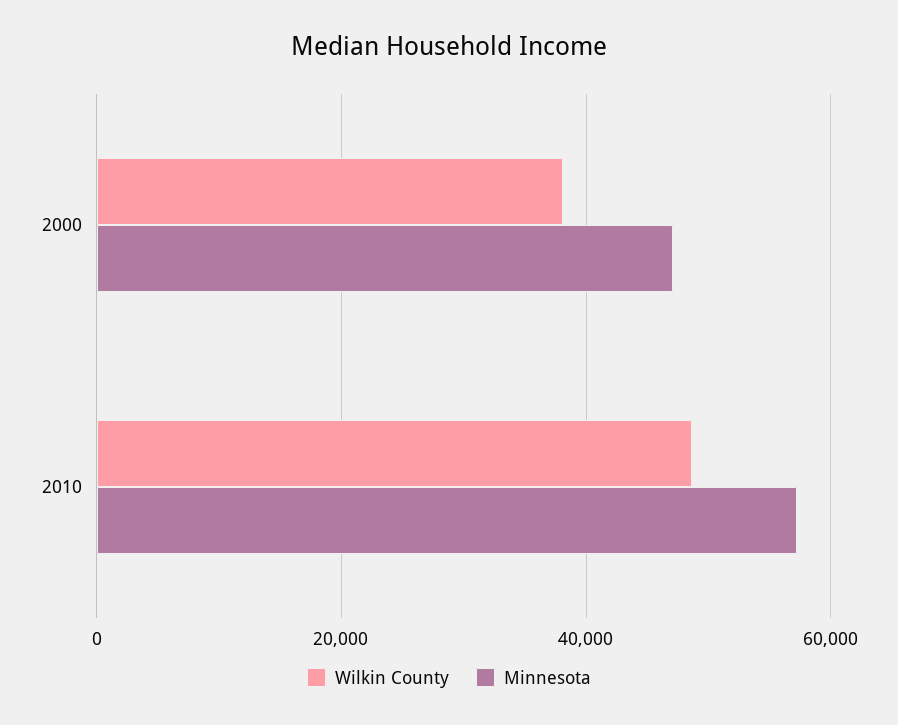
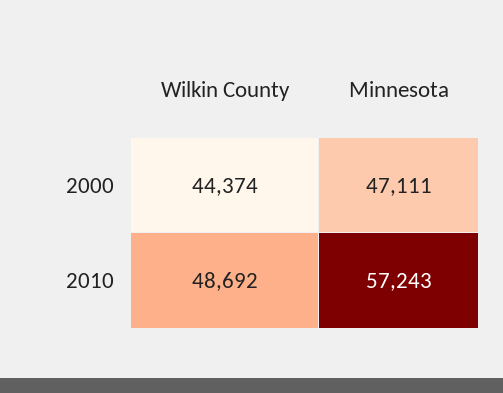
  {
    "Wilkin County": {
-     "2000": 38000,
+     "2000": 44374,
      "2010": 48692
    },
    "Minnesota": {
      "2000": 47111,
      "2010": 57243
    }
  }

